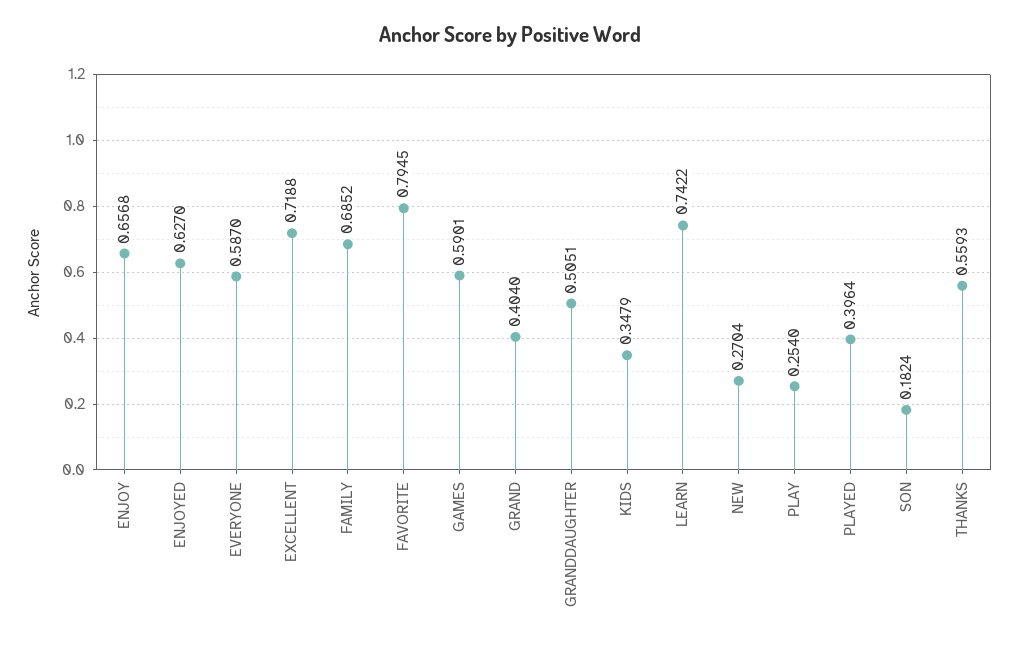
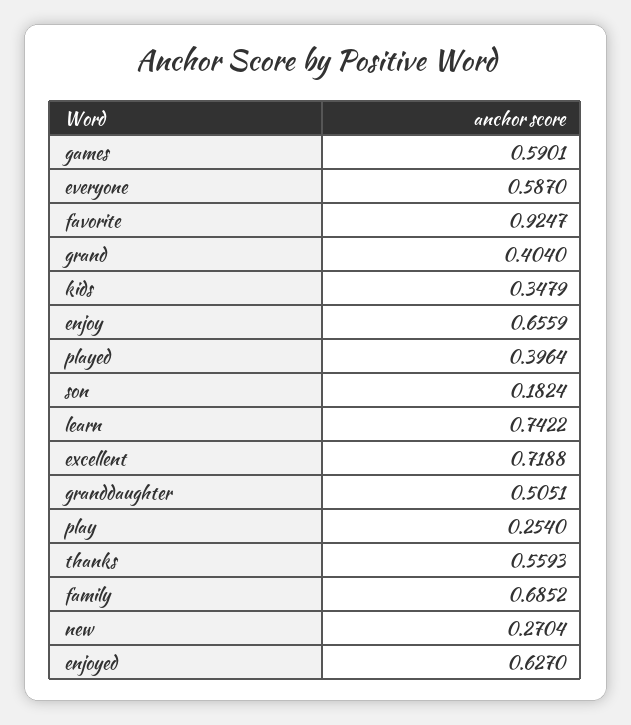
  {
-   "ENJOY": 0.6568,
+   "ENJOY": 0.6559,
    "ENJOYED": 0.627,
    "EVERYONE": 0.587,
    "EXCELLENT": 0.7188,
    "FAMILY": 0.6852,
-   "FAVORITE": 0.7945,
+   "FAVORITE": 0.9247,
    "GAMES": 0.5901,
    "GRAND": 0.404,
    "GRANDDAUGHTER": 0.5051,
    "KIDS": 0.3479,
    "LEARN": 0.7422,
    "NEW": 0.2704,
    "PLAY": 0.254,
    "PLAYED": 0.3964,
    "SON": 0.1824,
    "THANKS": 0.5593
  }

